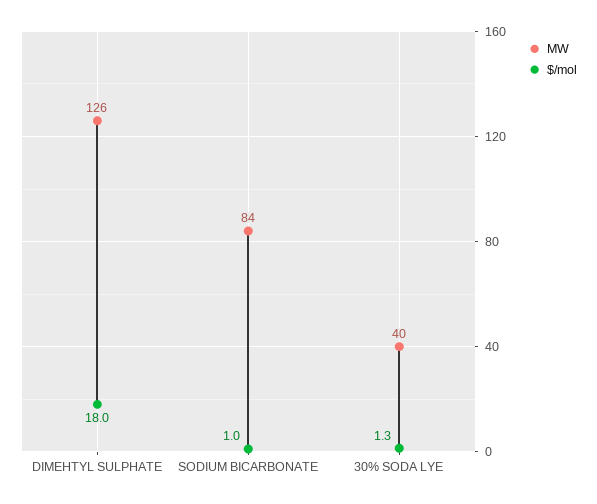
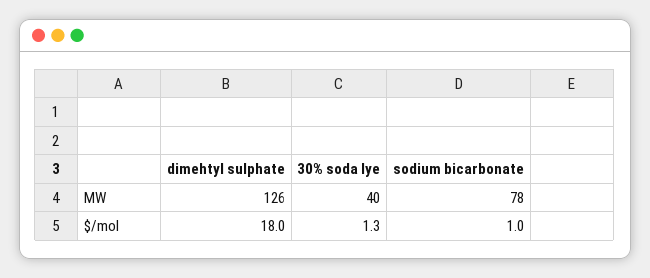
  {
    "MW": {
      "DIMEHTYL SULPHATE": 126,
-     "SODIUM BICARBONATE": 84,
+     "SODIUM BICARBONATE": 78,
      "30% SODA LYE": 40
    },
    "$/mol": {
      "DIMEHTYL SULPHATE": 18,
      "SODIUM BICARBONATE": 1,
      "30% SODA LYE": 1.3
    }
  }

